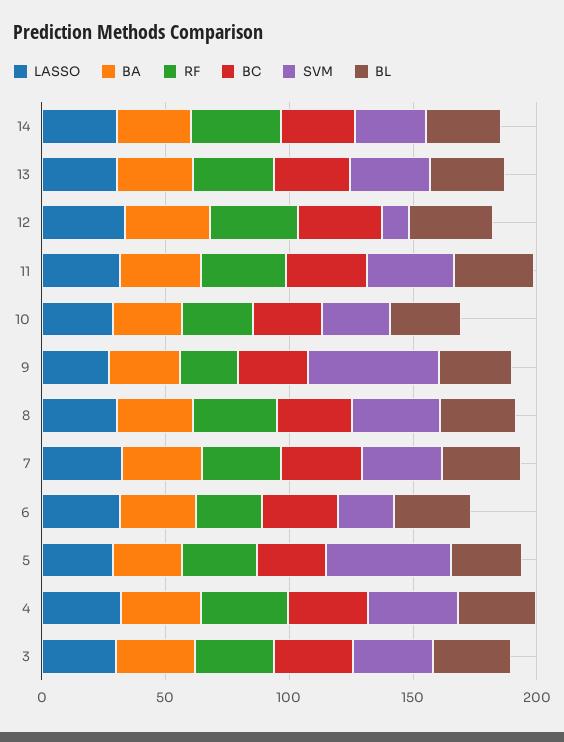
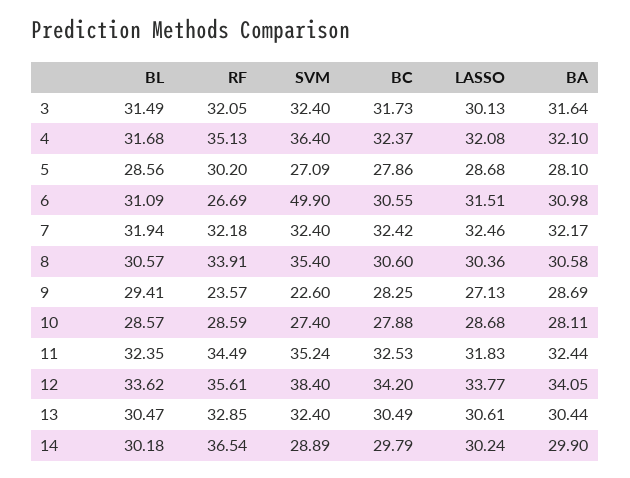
  {
    "LASSO": {
      "14": 30.24,
      "13": 30.61,
      "12": 33.77,
      "11": 31.83,
      "10": 28.68,
      "9": 27.13,
      "8": 30.36,
      "7": 32.46,
      "6": 31.51,
      "5": 28.68,
      "4": 32.08,
      "3": 30.13
    },
    "BA": {
      "14": 29.9,
      "13": 30.44,
      "12": 34.05,
      "11": 32.44,
      "10": 28.11,
      "9": 28.69,
      "8": 30.58,
      "7": 32.17,
      "6": 30.98,
      "5": 28.1,
      "4": 32.1,
      "3": 31.64
    },
    "RF": {
      "14": 36.54,
      "13": 32.85,
      "12": 35.61,
      "11": 34.49,
      "10": 28.59,
      "9": 23.57,
      "8": 33.91,
      "7": 32.18,
      "6": 26.69,
      "5": 30.2,
      "4": 35.13,
      "3": 32.05
    },
    "BC": {
      "14": 29.79,
      "13": 30.49,
      "12": 34.2,
      "11": 32.53,
      "10": 27.88,
      "9": 28.25,
      "8": 30.6,
      "7": 32.42,
      "6": 30.55,
      "5": 27.86,
      "4": 32.37,
      "3": 31.73
    },
    "SVM": {
      "14": 28.89,
      "13": 32.4,
-     "12": 10,
+     "12": 38.4,
      "11": 35.24,
      "10": 27.4,
-     "9": 50,
+     "9": 22.6,
      "8": 35.4,
      "7": 32.4,
-     "6": 20,
+     "6": 49.9,
-     "5": 50,
+     "5": 27.09,
      "4": 36.4,
      "3": 32.4
    },
    "BL": {
      "14": 30.18,
      "13": 30.47,
      "12": 33.62,
      "11": 32.35,
      "10": 28.57,
      "9": 29.41,
      "8": 30.57,
      "7": 31.94,
      "6": 31.09,
      "5": 28.56,
      "4": 31.68,
      "3": 31.49
    }
  }

